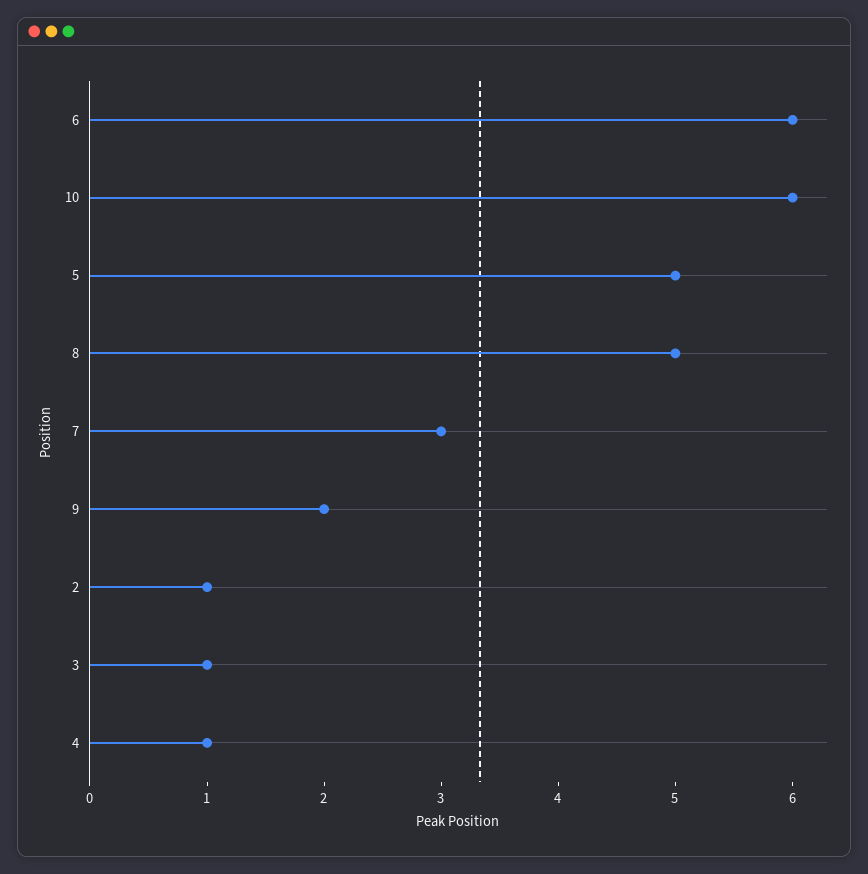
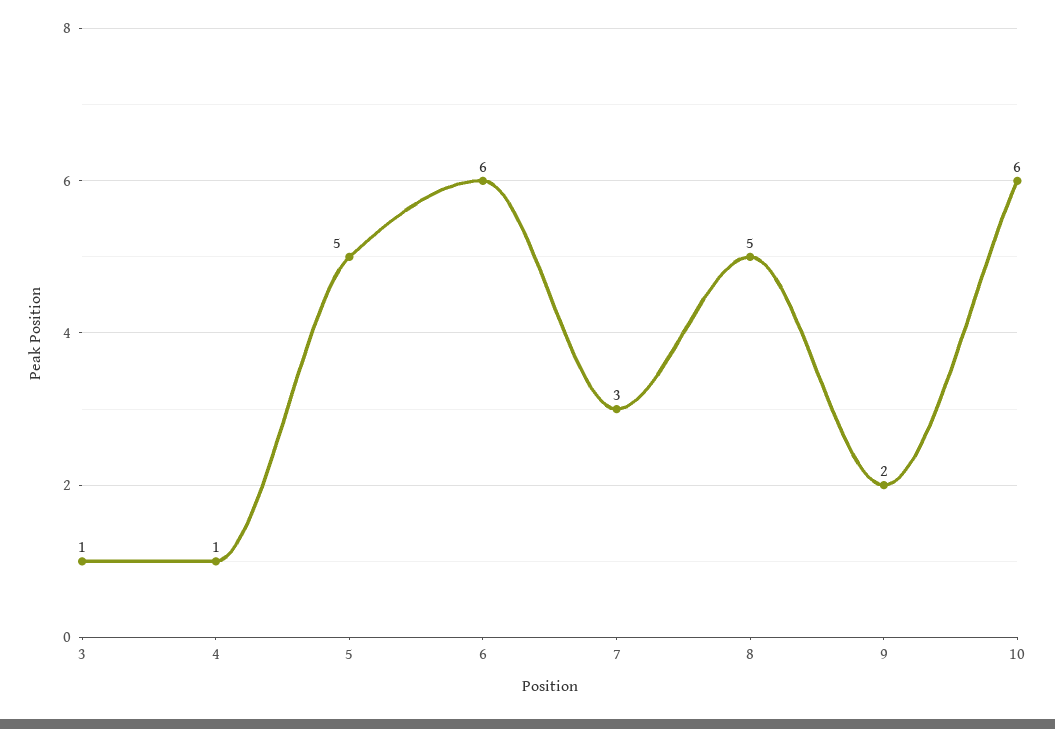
  {
    "6": 6,
    "10": 6,
    "5": 5,
    "8": 5,
    "7": 3,
    "9": 2,
-   "2": 1,
    "3": 1,
    "4": 1
  }

